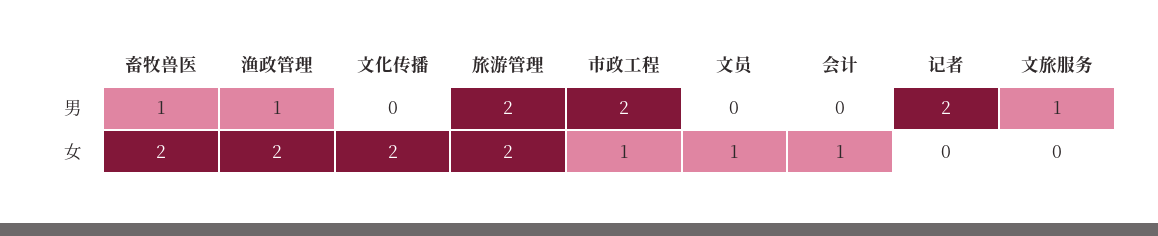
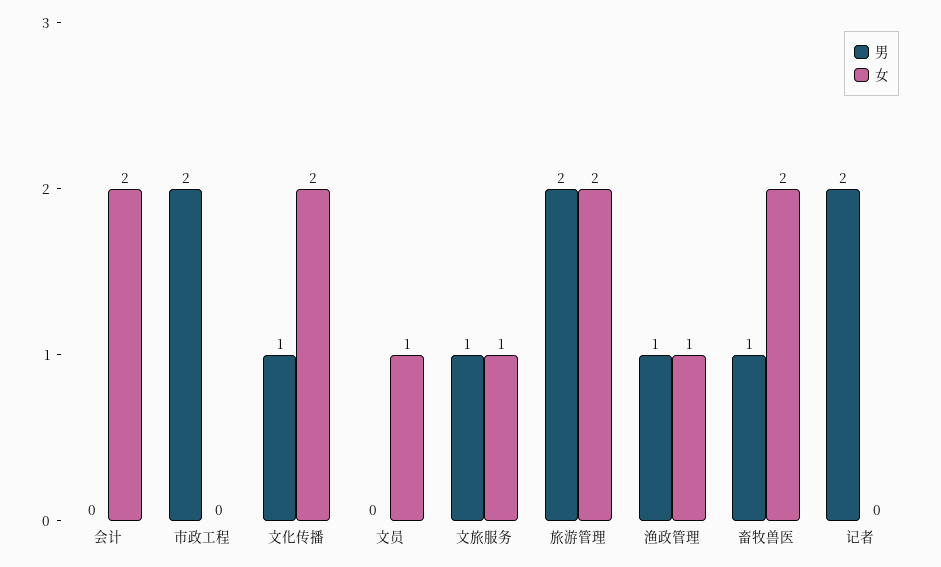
  {
    "男": {
      "畜牧兽医": 1,
      "渔政管理": 1,
-     "文化传播": 0,
+     "文化传播": 1,
      "旅游管理": 2,
      "市政工程": 2,
      "文员": 0,
      "会计": 0,
      "记者": 2,
      "文旅服务": 1
    },
    "女": {
      "畜牧兽医": 2,
-     "渔政管理": 2,
+     "渔政管理": 1,
      "文化传播": 2,
      "旅游管理": 2,
-     "市政工程": 1,
+     "市政工程": 0,
      "文员": 1,
-     "会计": 1,
+     "会计": 2,
      "记者": 0,
-     "文旅服务": 0
+     "文旅服务": 1
    }
  }

